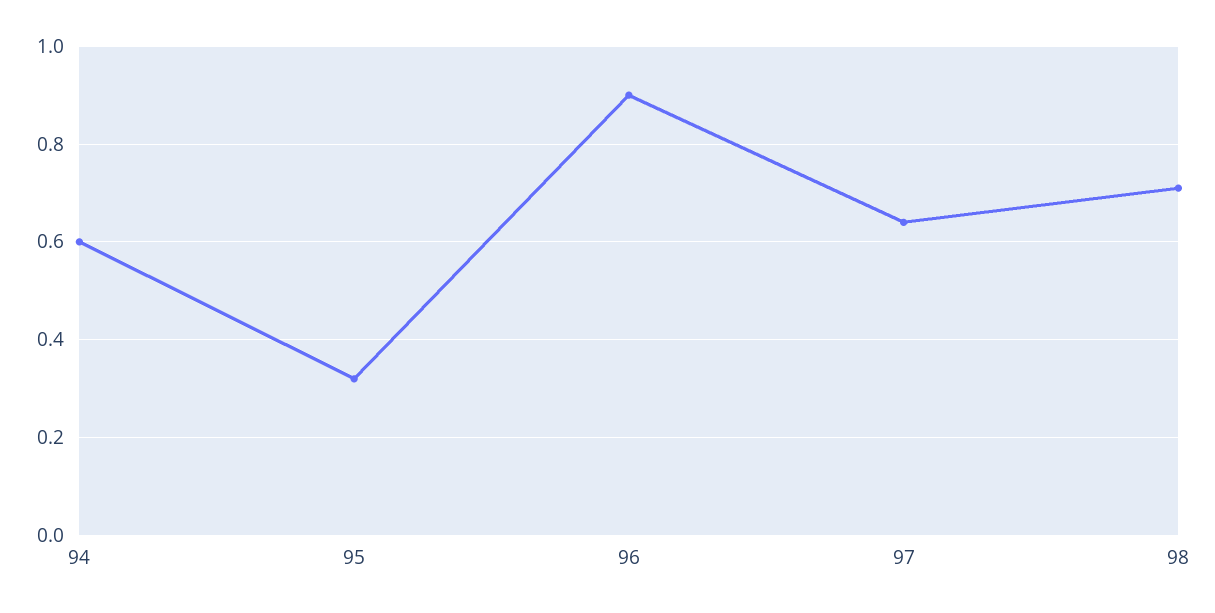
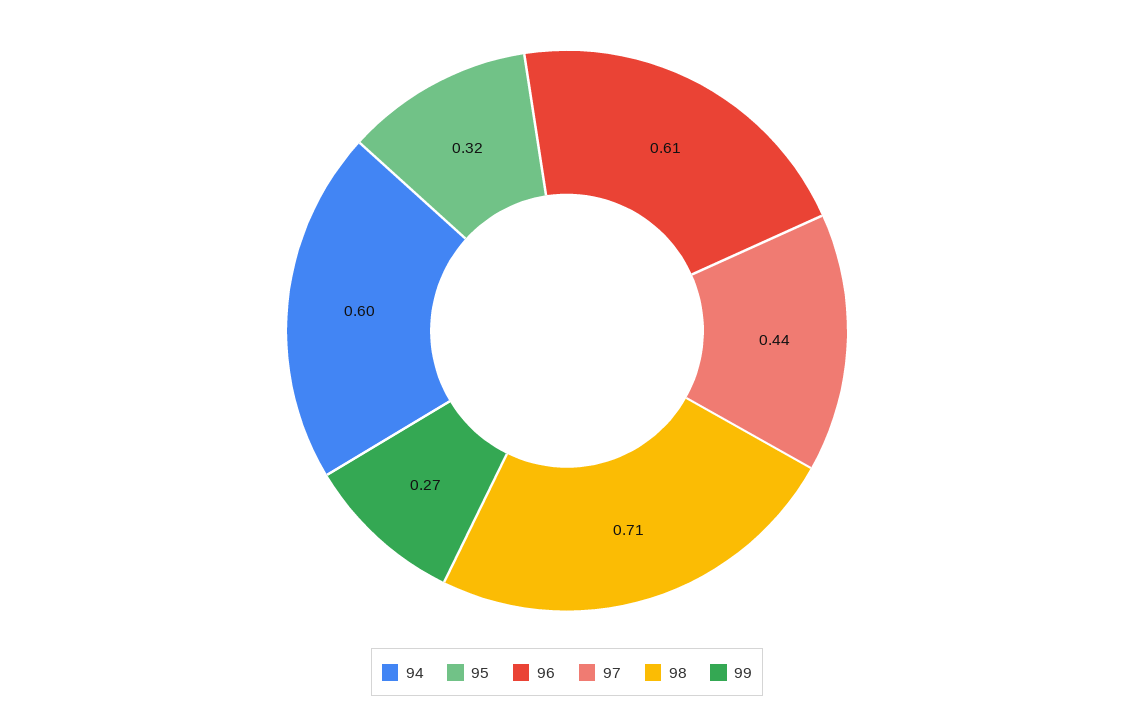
  {
    "94": 0.6,
    "95": 0.32,
-   "96": 0.9,
+   "96": 0.61,
-   "97": 0.65,
+   "97": 0.44,
-   "98": 0.71
+   "98": 0.71,
+   "99": 0.27
  }

